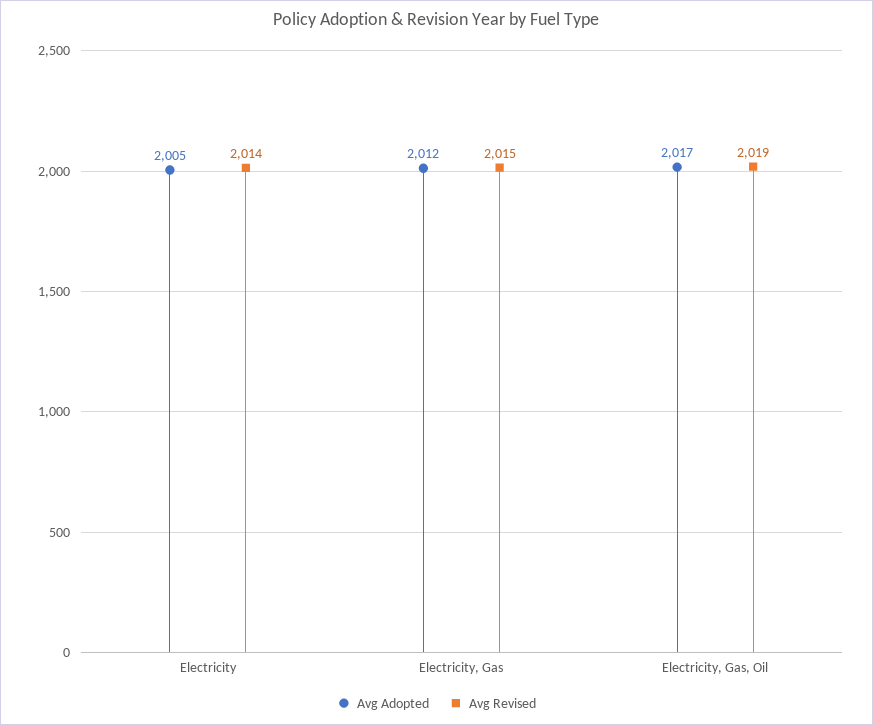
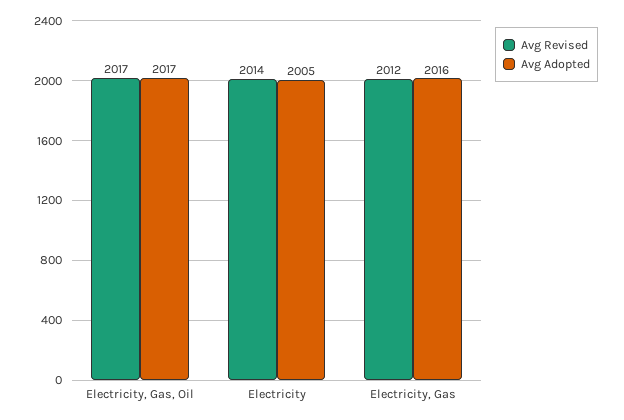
  {
    "Avg Adopted": {
      "Electricity": 2005,
-     "Electricity, Gas": 2012,
+     "Electricity, Gas": 2016,
      "Electricity, Gas, Oil": 2017
    },
    "Avg Revised": {
      "Electricity": 2014,
-     "Electricity, Gas": 2015,
+     "Electricity, Gas": 2012,
-     "Electricity, Gas, Oil": 2019
+     "Electricity, Gas, Oil": 2017
    }
  }

